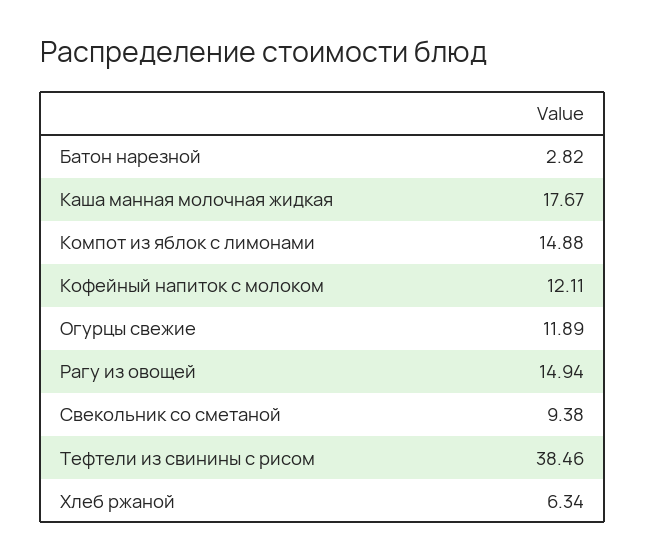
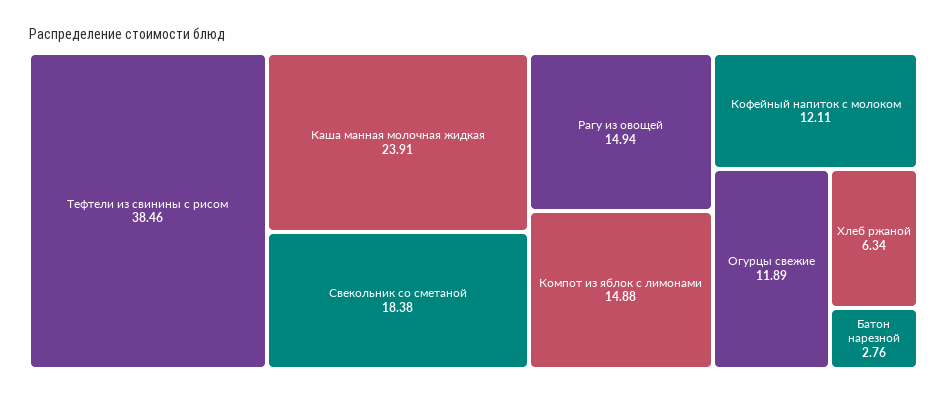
  {
-   "Батон нарезной": 2.82,
+   "Батон нарезной": 2.76,
-   "Каша манная молочная жидкая": 17.67,
+   "Каша манная молочная жидкая": 23.91,
    "Компот из яблок с лимонами": 14.88,
    "Кофейный напиток с молоком": 12.11,
    "Огурцы свежие": 11.89,
    "Рагу из овощей": 14.94,
-   "Свекольник со сметаной": 9.38,
+   "Свекольник со сметаной": 18.38,
    "Тефтели из свинины с рисом": 38.46,
    "Хлеб ржаной": 6.34
  }

